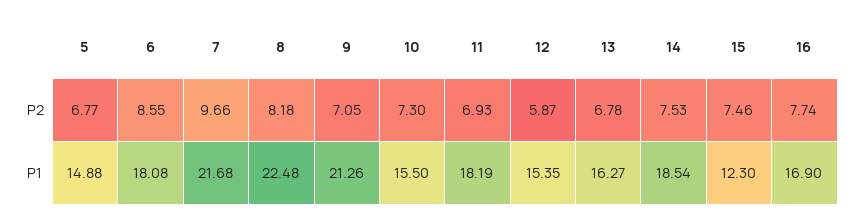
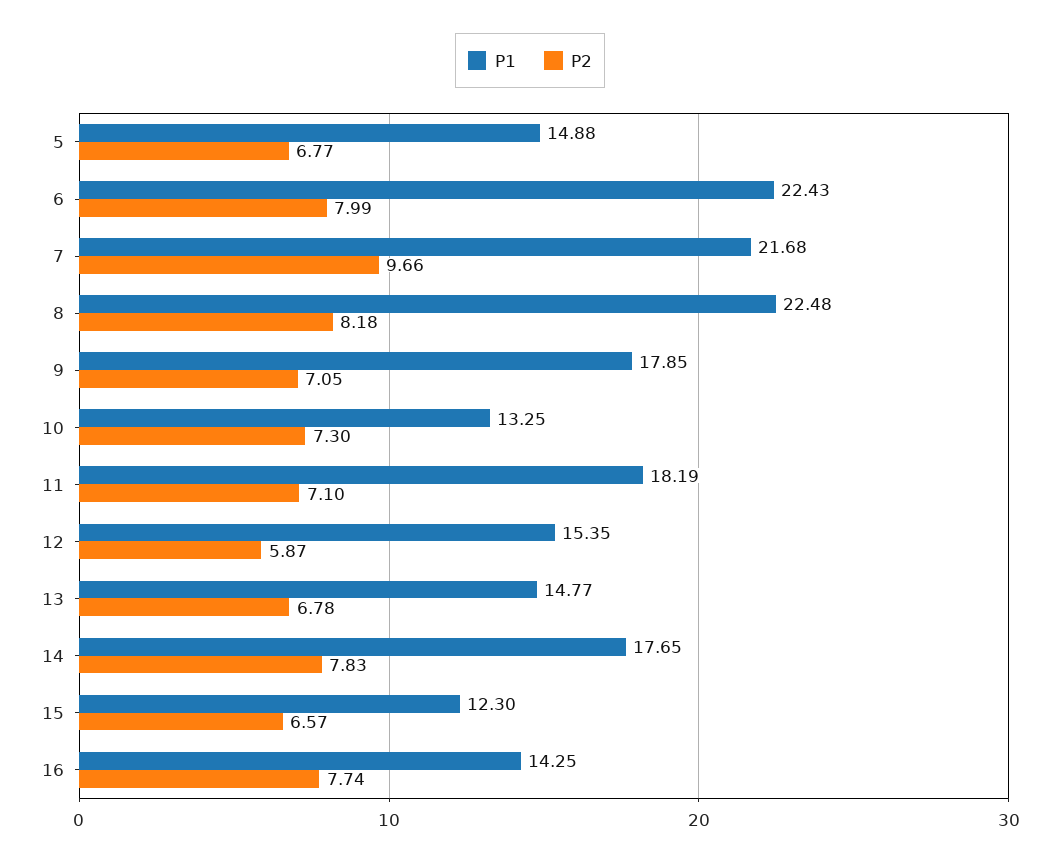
  {
    "P2": {
      "5": 6.77,
-     "6": 8.55,
+     "6": 7.99,
      "7": 9.66,
      "8": 8.18,
      "9": 7.05,
      "10": 7.3,
-     "11": 6.93,
+     "11": 7.1,
      "12": 5.87,
      "13": 6.78,
-     "14": 7.53,
+     "14": 7.83,
-     "15": 7.46,
+     "15": 6.57,
      "16": 7.74
    },
    "P1": {
      "5": 14.88,
-     "6": 18.08,
+     "6": 22.43,
      "7": 21.68,
      "8": 22.48,
-     "9": 21.26,
+     "9": 17.85,
-     "10": 15.5,
+     "10": 13.25,
      "11": 18.19,
      "12": 15.35,
-     "13": 16.27,
+     "13": 14.77,
-     "14": 18.54,
+     "14": 17.65,
      "15": 12.3,
-     "16": 16.9
+     "16": 14.25
    }
  }

